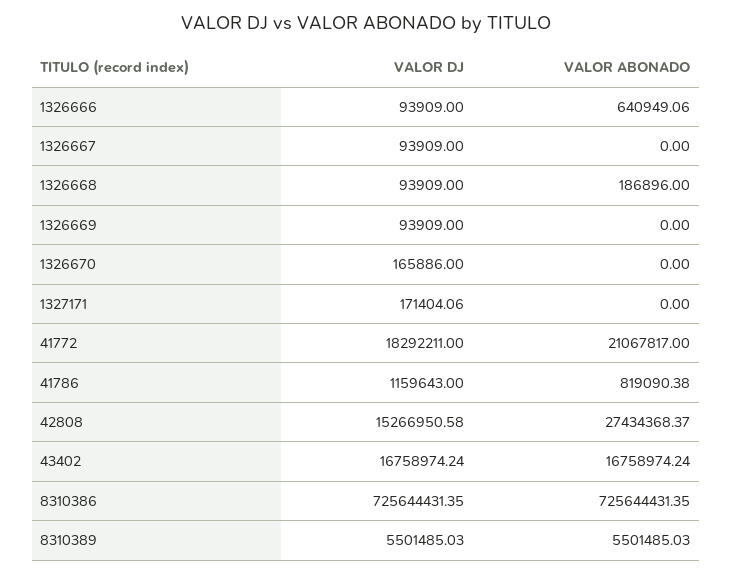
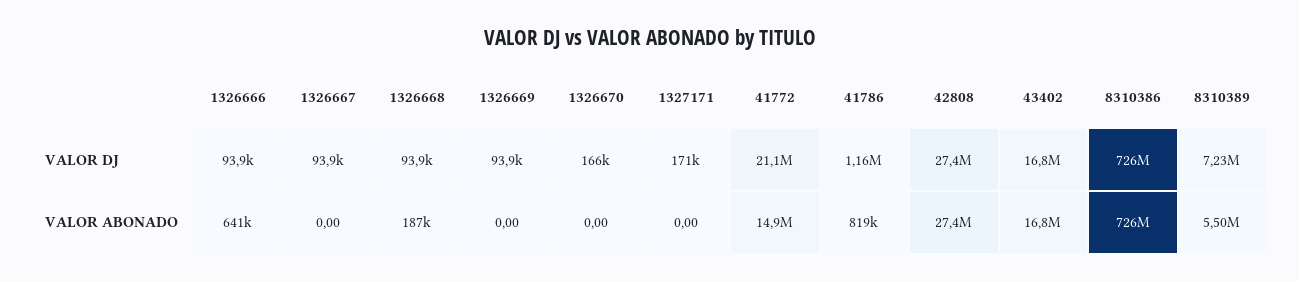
  {
    "VALOR DJ": {
      "1326666": 93909,
      "1326667": 93909,
      "1326668": 93909,
      "1326669": 93909,
      "1326670": 165886,
      "1327171": 171404.06,
-     "41772": 18292211,
+     "41772": 21100000,
      "41786": 1159643,
-     "42808": 15266950.58,
+     "42808": 27400000,
      "43402": 16758974.24,
      "8310386": 725644431.35,
-     "8310389": 5501485.03
+     "8310389": 7230000
    },
    "VALOR ABONADO": {
      "1326666": 640949.06,
      "1326667": 0,
      "1326668": 186896,
      "1326669": 0,
      "1326670": 0,
      "1327171": 0,
-     "41772": 21067817,
+     "41772": 14900000,
      "41786": 819090.38,
      "42808": 27434368.37,
      "43402": 16758974.24,
      "8310386": 725644431.35,
      "8310389": 5501485.03
    }
  }

